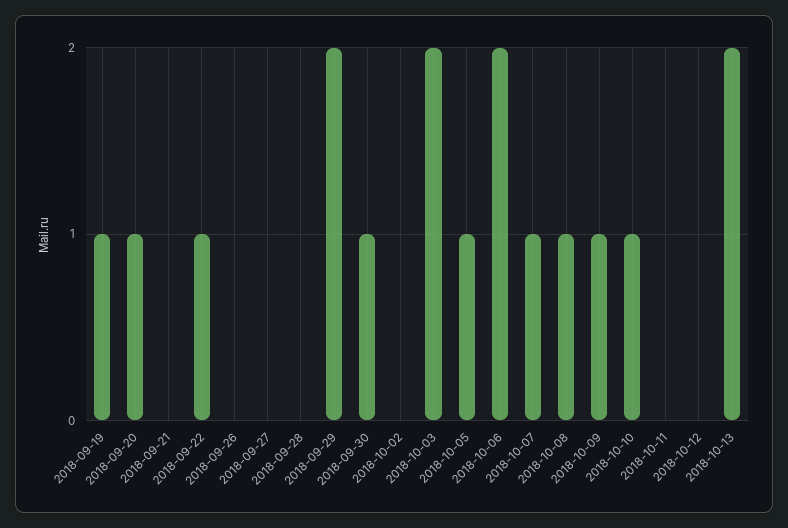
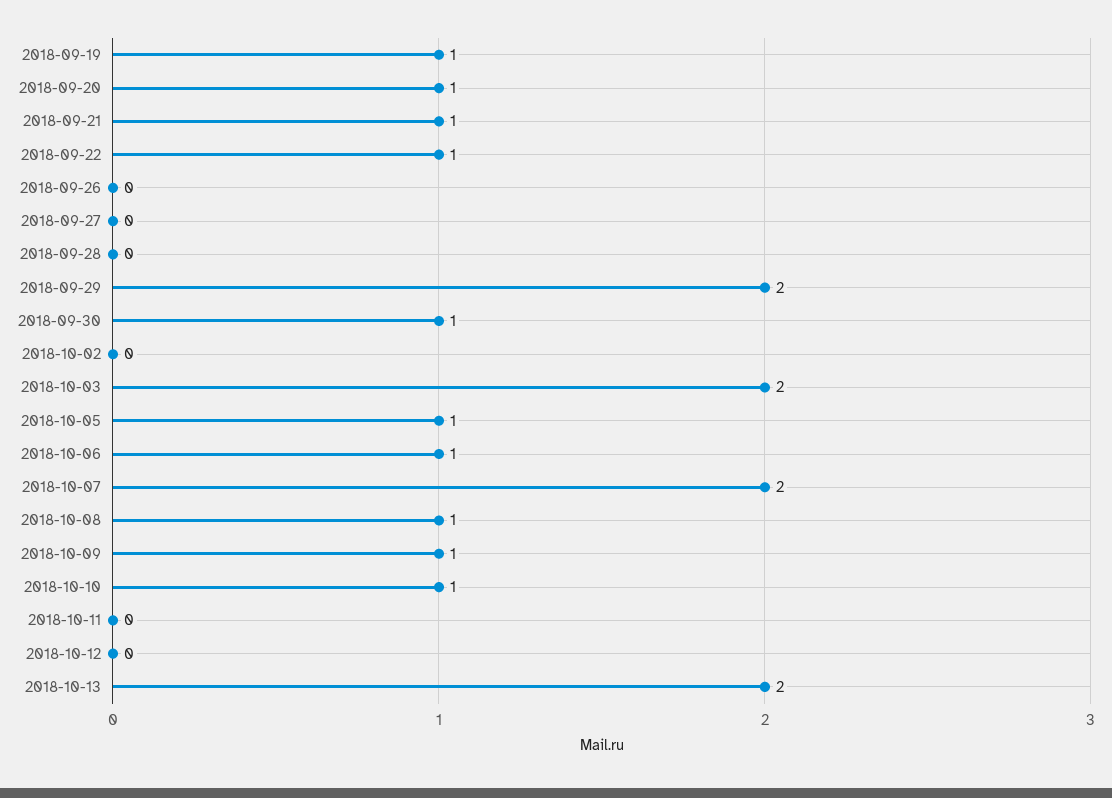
  {
    "2018-09-19": 1,
    "2018-09-20": 1,
-   "2018-09-21": 0,
+   "2018-09-21": 1,
    "2018-09-22": 1,
    "2018-09-26": 0,
    "2018-09-27": 0,
    "2018-09-28": 0,
    "2018-09-29": 2,
    "2018-09-30": 1,
    "2018-10-02": 0,
    "2018-10-03": 2,
    "2018-10-05": 1,
-   "2018-10-06": 2,
+   "2018-10-06": 1,
-   "2018-10-07": 1,
+   "2018-10-07": 2,
    "2018-10-08": 1,
    "2018-10-09": 1,
    "2018-10-10": 1,
    "2018-10-11": 0,
    "2018-10-12": 0,
    "2018-10-13": 2
  }

